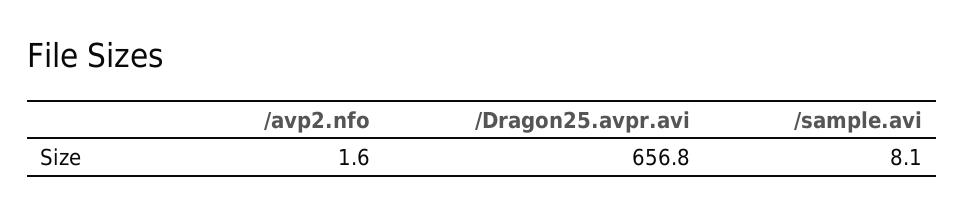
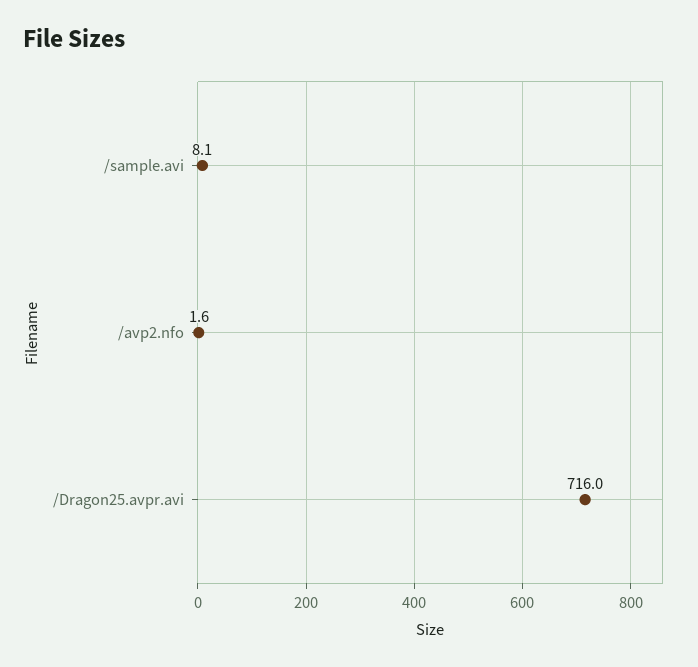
  {
    "/avp2.nfo": 1.6,
-   "/Dragon25.avpr.avi": 656.8,
+   "/Dragon25.avpr.avi": 716,
    "/sample.avi": 8.1
  }

